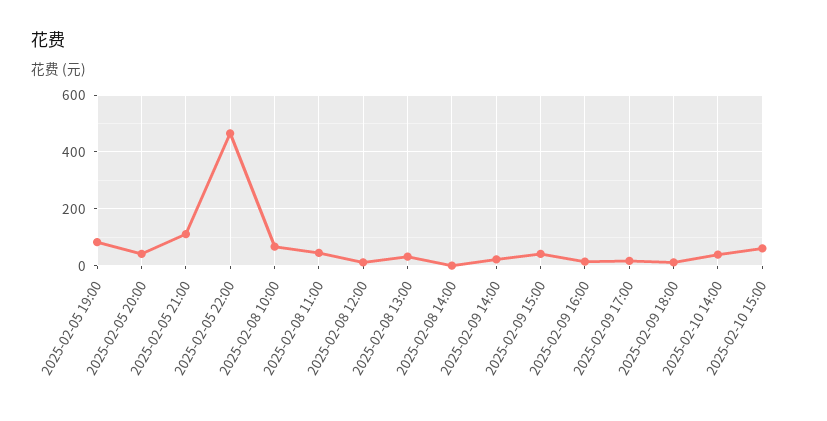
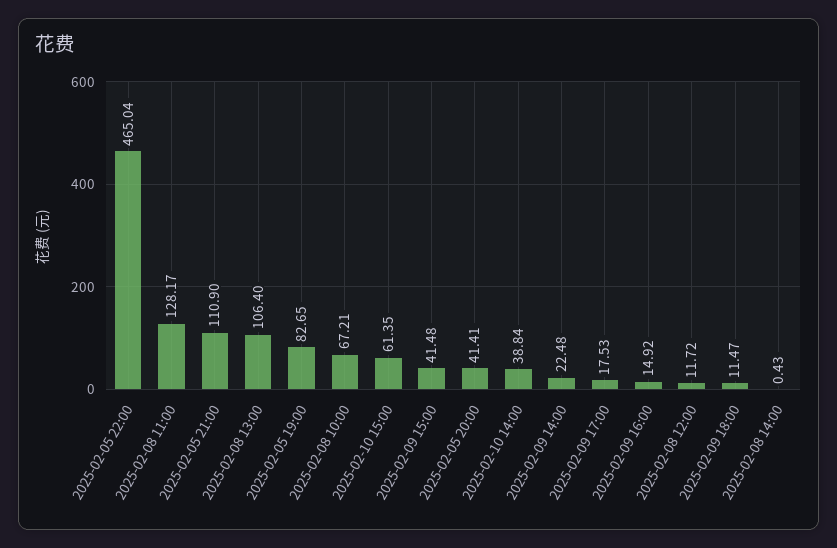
  {
    "2025-02-05 19:00": 82.65,
    "2025-02-05 20:00": 41.41,
    "2025-02-05 21:00": 110.9,
    "2025-02-05 22:00": 465.04,
    "2025-02-08 10:00": 67.21,
-   "2025-02-08 11:00": 50,
+   "2025-02-08 11:00": 128.17,
    "2025-02-08 12:00": 11.72,
-   "2025-02-08 13:00": 25,
+   "2025-02-08 13:00": 106.4,
    "2025-02-08 14:00": 0.43,
    "2025-02-09 14:00": 22.48,
    "2025-02-09 15:00": 41.48,
    "2025-02-09 16:00": 14.92,
    "2025-02-09 17:00": 17.53,
    "2025-02-09 18:00": 11.47,
    "2025-02-10 14:00": 38.84,
    "2025-02-10 15:00": 61.35
  }

